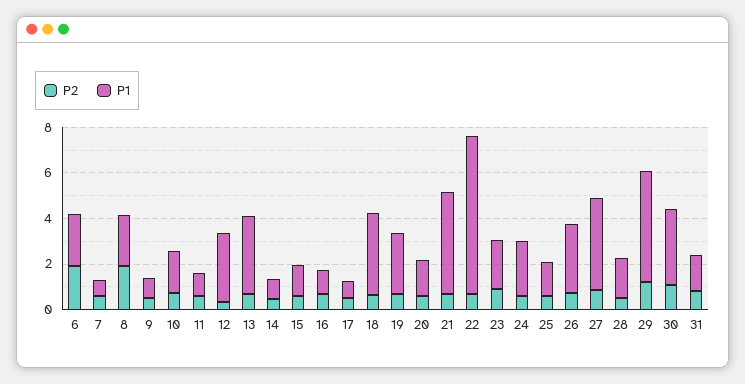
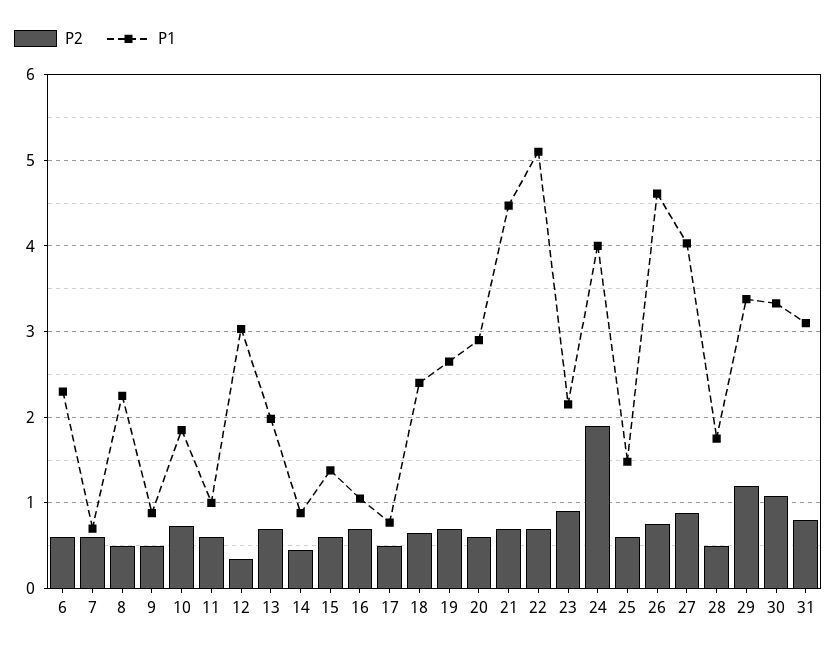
  {
    "P2": {
-     "6": 2,
+     "6": 0.6,
      "7": 0.6,
-     "8": 2,
+     "8": 0.5,
      "9": 0.5,
      "10": 0.7,
      "11": 0.6,
      "12": 0.4,
      "13": 0.7,
      "14": 0.5,
      "15": 0.6,
      "16": 0.7,
      "17": 0.5,
      "18": 0.7,
      "19": 0.7,
      "20": 0.6,
      "21": 0.7,
      "22": 0.7,
      "23": 0.9,
-     "24": 0.5,
+     "24": 1.9,
      "25": 0.6,
      "26": 0.8,
      "27": 0.9,
      "28": 0.5,
      "29": 1.2,
      "30": 1.1,
      "31": 0.8
    },
    "P1": {
      "6": 2.3,
      "7": 0.7,
      "8": 2.3,
      "9": 0.9,
      "10": 1.9,
      "11": 1,
      "12": 3,
-     "13": 3.5,
+     "13": 2,
      "14": 0.9,
      "15": 1.4,
      "16": 1.1,
      "17": 0.8,
-     "18": 3.5,
+     "18": 2.4,
      "19": 2.7,
-     "20": 1.5,
+     "20": 2.9,
      "21": 4.5,
-     "22": 7,
+     "22": 5.1,
      "23": 2.2,
-     "24": 2.5,
+     "24": 4,
      "25": 1.5,
-     "26": 3,
+     "26": 4.6,
      "27": 4,
      "28": 1.8,
-     "29": 5,
+     "29": 3.4,
      "30": 3.3,
-     "31": 1.5
+     "31": 3.1
    }
  }

